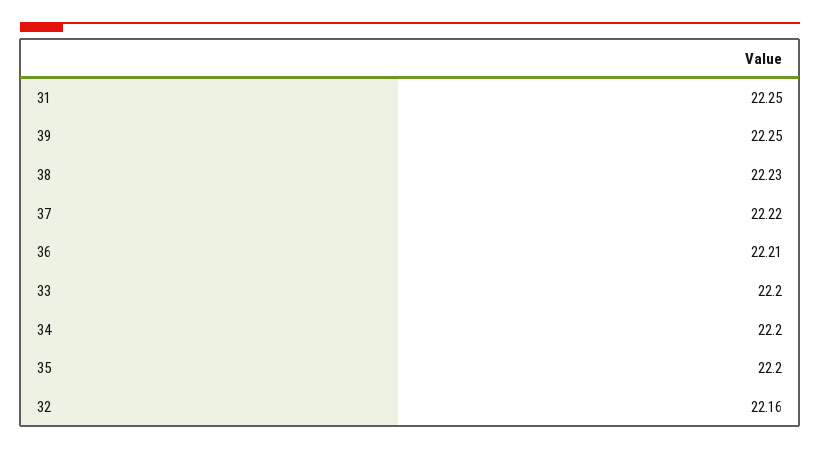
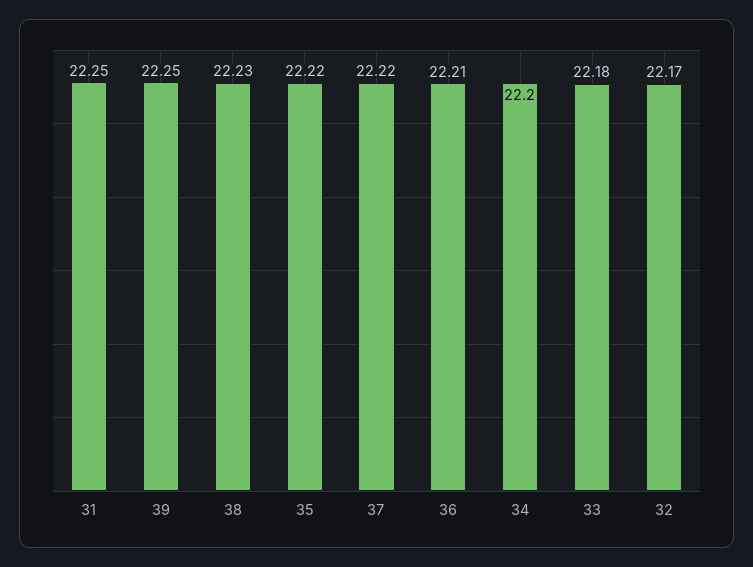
  {
    "31": 22.25,
    "39": 22.25,
    "38": 22.23,
    "37": 22.22,
    "36": 22.21,
-   "33": 22.2,
+   "33": 22.18,
    "34": 22.2,
-   "35": 22.2,
+   "35": 22.22,
-   "32": 22.16
+   "32": 22.17
  }

